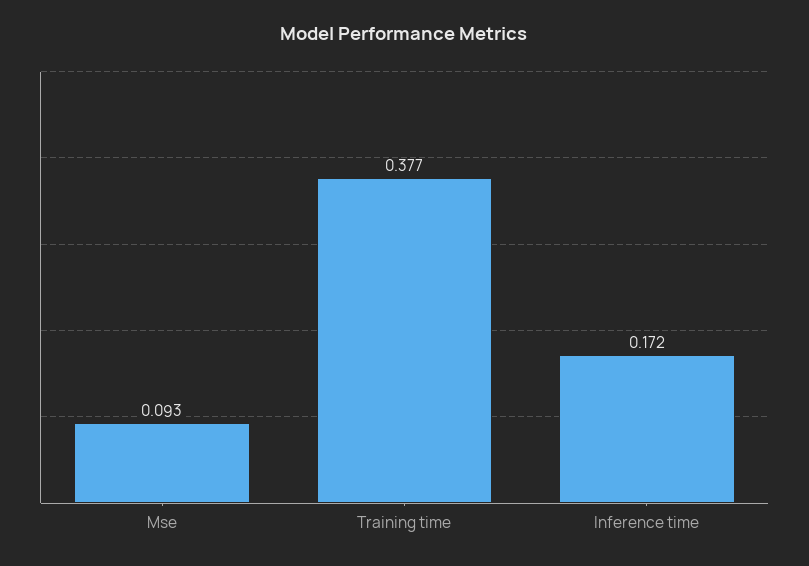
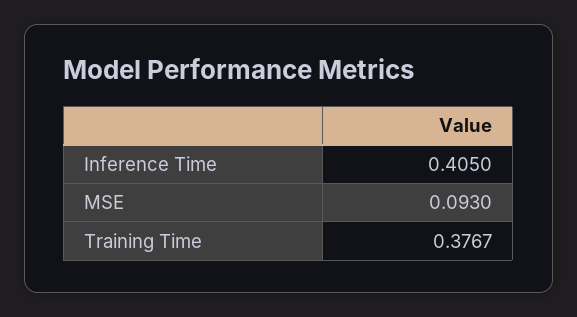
  {
    "Mse": 0.093,
    "Training time": 0.3767,
-   "Inference time": 0.172
+   "Inference time": 0.405
  }

